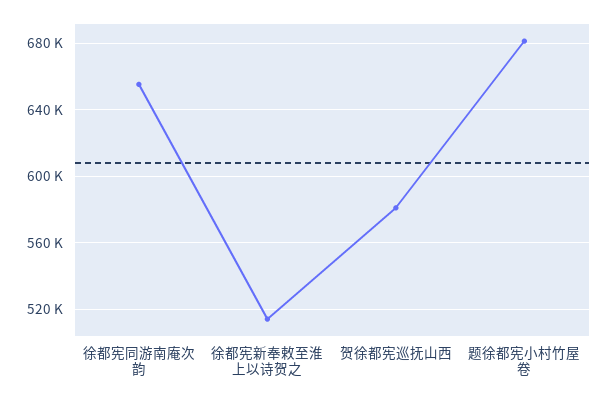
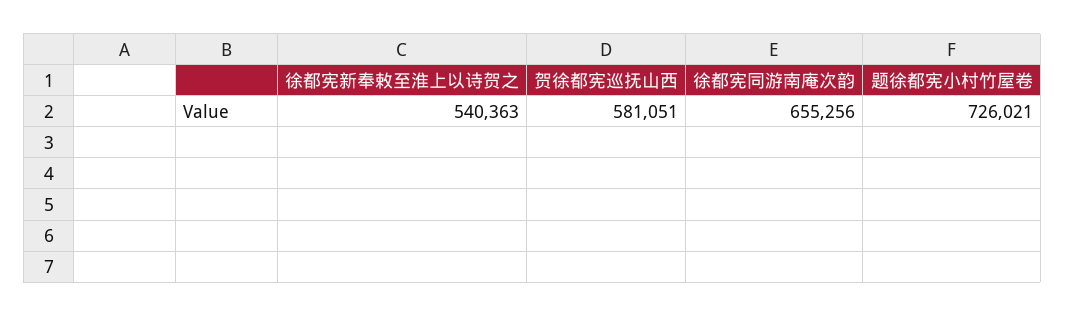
  {
    "徐都宪同游南庵次韵": 655256,
-   "徐都宪新奉敕至淮上以诗贺之": 515000,
+   "徐都宪新奉敕至淮上以诗贺之": 540363,
    "贺徐都宪巡抚山西": 581051,
-   "题徐都宪小村竹屋卷": 680000
+   "题徐都宪小村竹屋卷": 726021
  }

